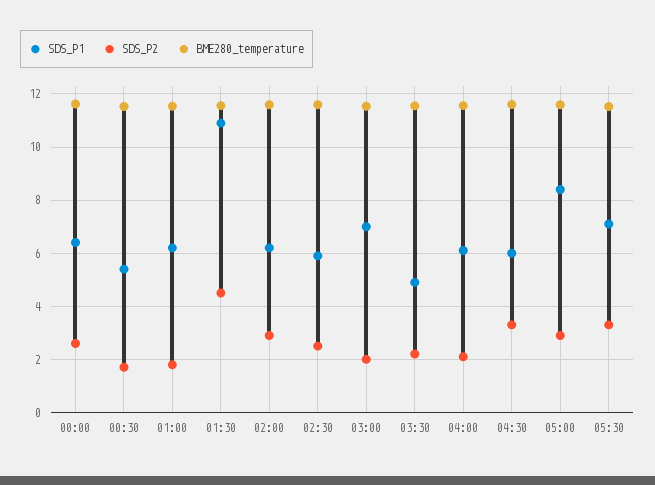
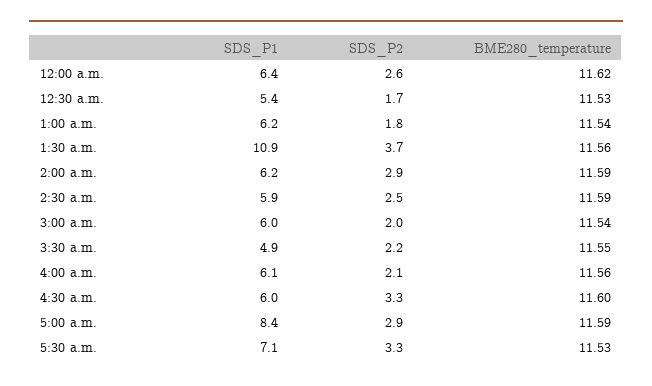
  {
    "SDS_P1": {
      "00:00": 6.4,
      "00:30": 5.4,
      "01:00": 6.2,
      "01:30": 10.9,
      "02:00": 6.2,
      "02:30": 5.9,
-     "03:00": 7,
+     "03:00": 6,
      "03:30": 4.9,
      "04:00": 6.1,
      "04:30": 6,
      "05:00": 8.4,
      "05:30": 7.1
    },
    "SDS_P2": {
      "00:00": 2.6,
      "00:30": 1.7,
      "01:00": 1.8,
-     "01:30": 4.5,
+     "01:30": 3.7,
      "02:00": 2.9,
      "02:30": 2.5,
      "03:00": 2,
      "03:30": 2.2,
      "04:00": 2.1,
      "04:30": 3.3,
      "05:00": 2.9,
      "05:30": 3.3
    },
    "BME280_temperature": {
      "00:00": 11.62,
      "00:30": 11.53,
      "01:00": 11.54,
      "01:30": 11.56,
      "02:00": 11.59,
      "02:30": 11.59,
      "03:00": 11.54,
      "03:30": 11.55,
      "04:00": 11.56,
      "04:30": 11.6,
      "05:00": 11.59,
      "05:30": 11.53
    }
  }

